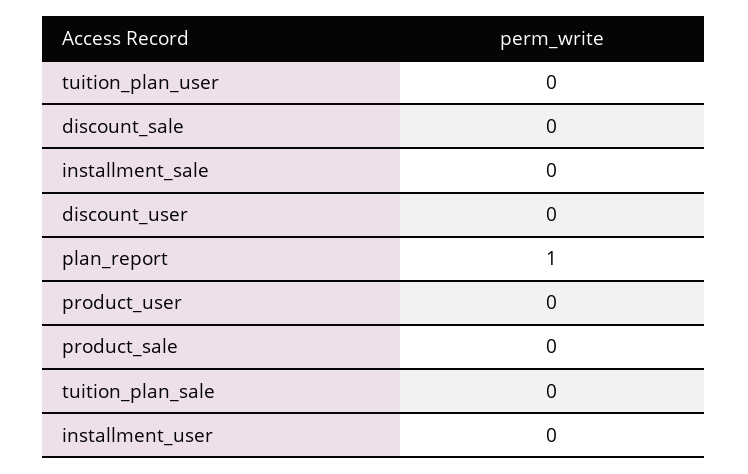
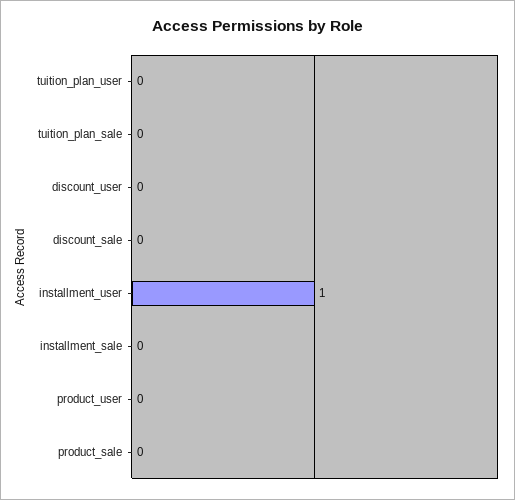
  {
    "tuition_plan_user": 0,
    "discount_sale": 0,
    "installment_sale": 0,
    "discount_user": 0,
-   "plan_report": 1,
    "product_user": 0,
    "product_sale": 0,
    "tuition_plan_sale": 0,
-   "installment_user": 0
+   "installment_user": 1
  }

